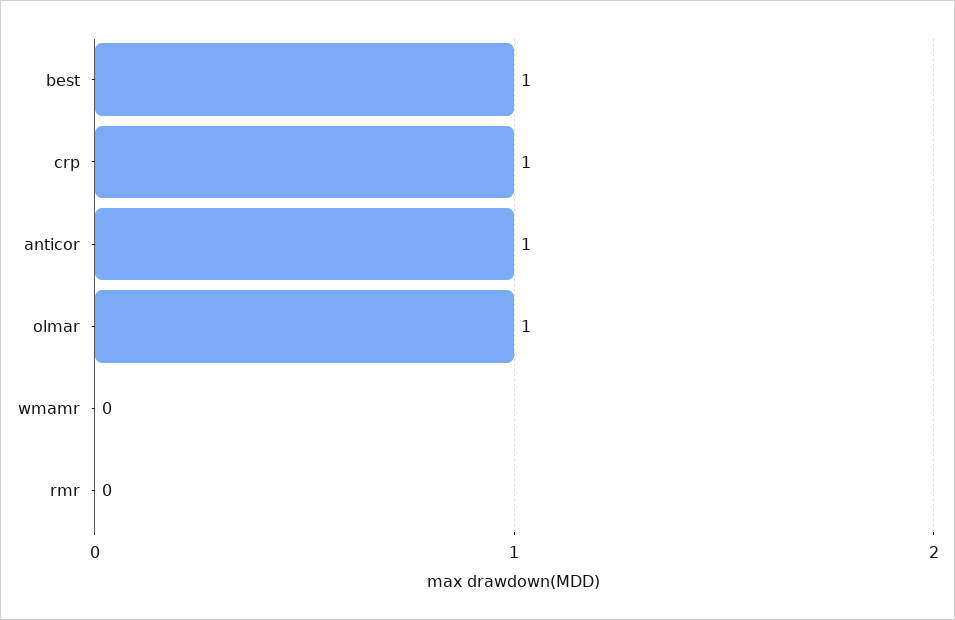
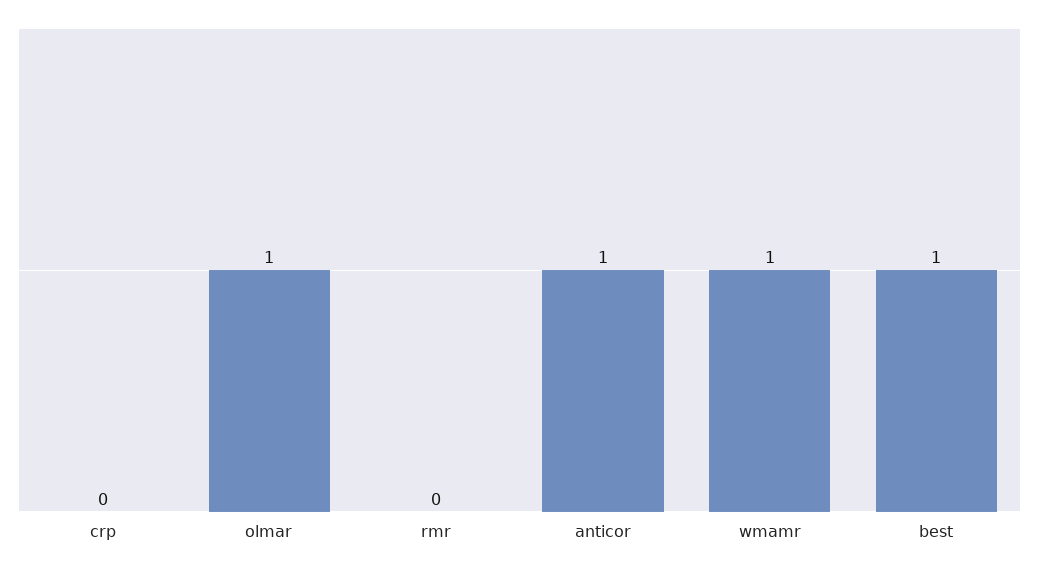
  {
    "best": 1,
-   "crp": 1,
+   "crp": 0,
    "anticor": 1,
    "olmar": 1,
-   "wmamr": 0,
+   "wmamr": 1,
    "rmr": 0
  }

